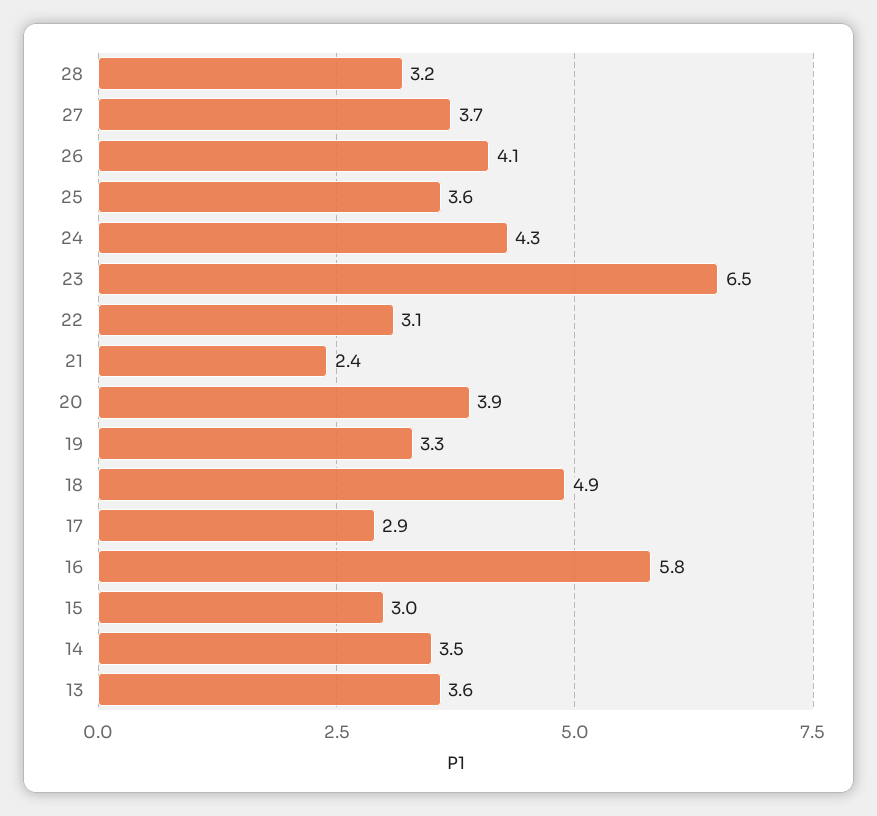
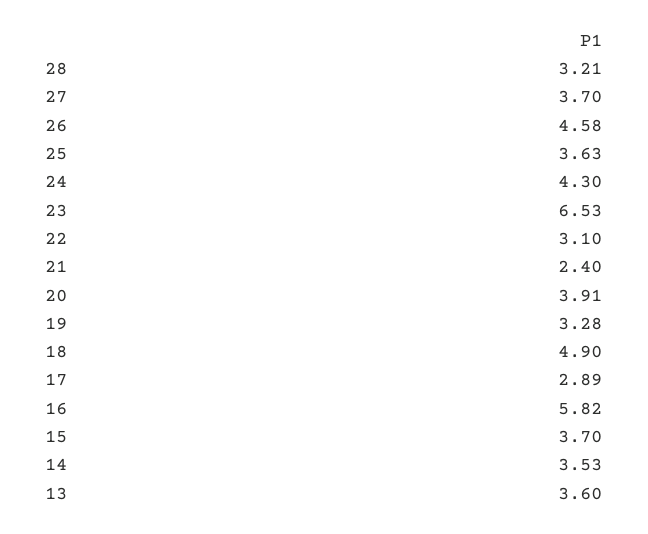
  {
    "28": 3.21,
    "27": 3.7,
-   "26": 4.1,
+   "26": 4.58,
    "25": 3.63,
    "24": 4.3,
    "23": 6.53,
    "22": 3.1,
    "21": 2.4,
    "20": 3.91,
    "19": 3.28,
    "18": 4.9,
    "17": 2.89,
    "16": 5.82,
-   "15": 3,
+   "15": 3.7,
    "14": 3.53,
    "13": 3.6
  }

